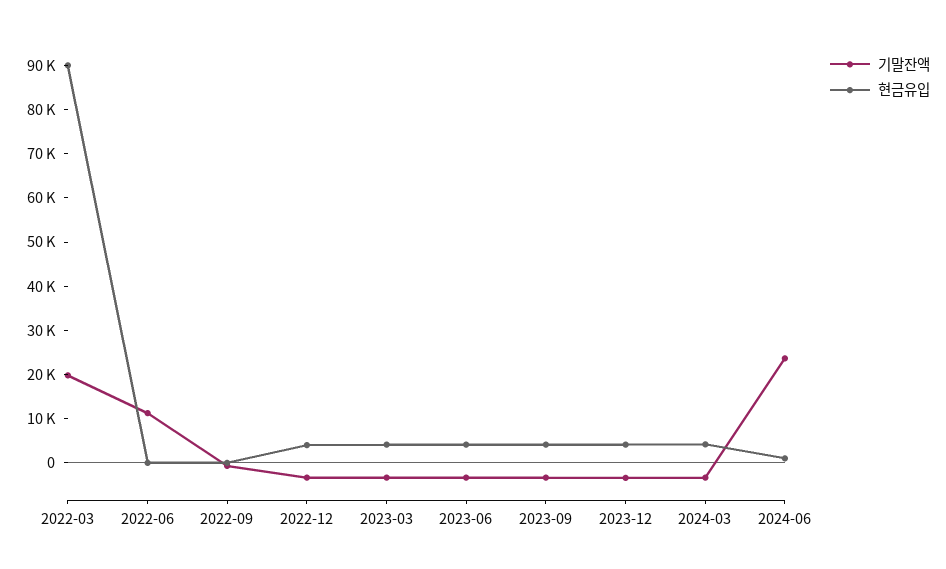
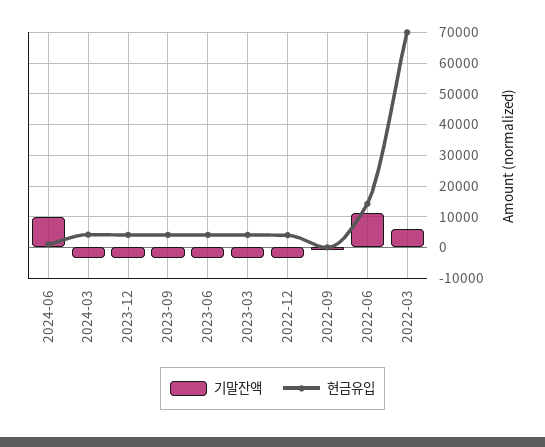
  {
    "기말잔액": {
-     "2022-03": 20000,
+     "2022-03": 6000,
      "2022-06": 12000,
      "2022-09": 0,
      "2022-12": -4000,
      "2023-03": -4000,
      "2023-06": -4000,
      "2023-09": -4000,
      "2023-12": -4000,
      "2024-03": -4000,
-     "2024-06": 24000
+     "2024-06": 10000
    },
    "현금유입": {
-     "2022-03": 90000,
+     "2022-03": 70000,
-     "2022-06": 0,
+     "2022-06": 14000,
      "2022-09": 0,
      "2022-12": 4000,
      "2023-03": 4000,
      "2023-06": 4000,
      "2023-09": 4000,
      "2023-12": 4000,
      "2024-03": 4000,
      "2024-06": 2000
    }
  }

